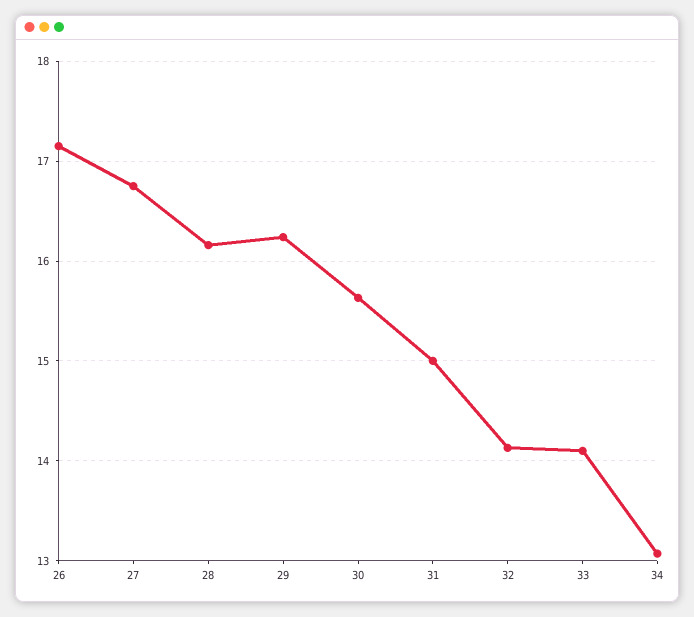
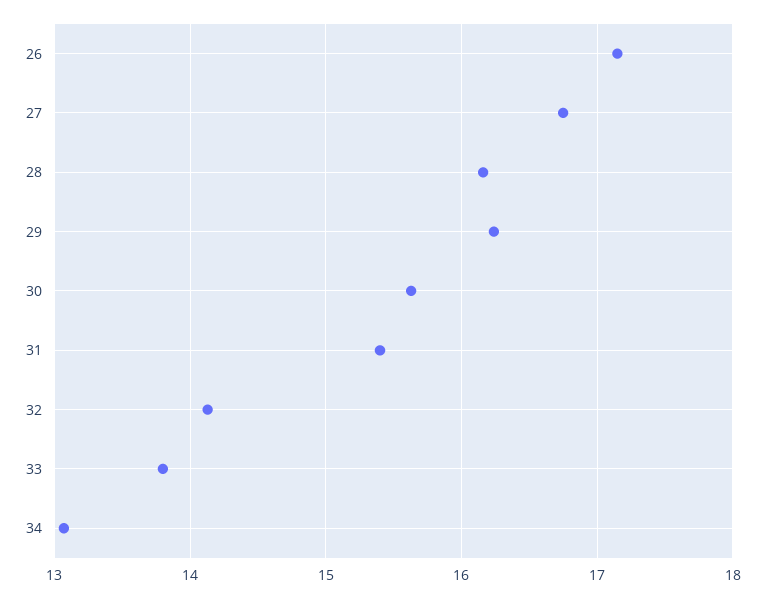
  {
    "26": 17.2,
    "27": 16.8,
    "28": 16.2,
    "29": 16.2,
    "30": 15.6,
-   "31": 15,
+   "31": 15.4,
    "32": 14.1,
-   "33": 14.1,
+   "33": 13.8,
    "34": 13.1
  }

